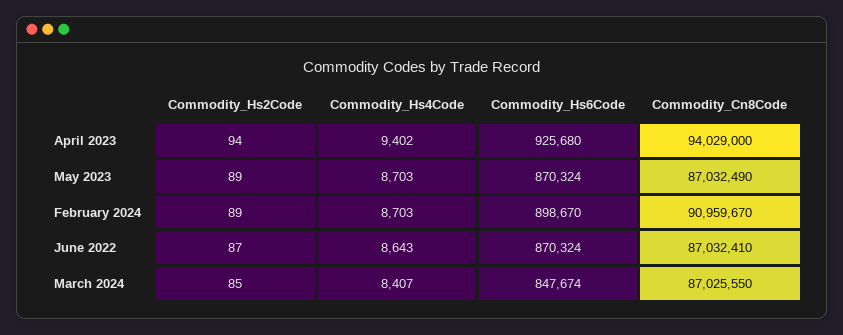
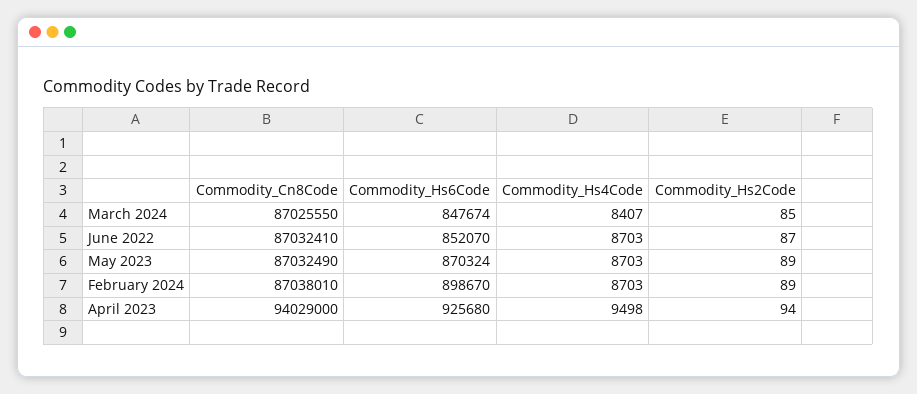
  {
    "Commodity_Hs2Code": {
      "April 2023": 94,
      "May 2023": 89,
      "February 2024": 89,
      "June 2022": 87,
      "March 2024": 85
    },
    "Commodity_Hs4Code": {
-     "April 2023": 9402,
+     "April 2023": 9498,
      "May 2023": 8703,
      "February 2024": 8703,
-     "June 2022": 8643,
+     "June 2022": 8703,
      "March 2024": 8407
    },
    "Commodity_Hs6Code": {
      "April 2023": 925680,
      "May 2023": 870324,
      "February 2024": 898670,
-     "June 2022": 870324,
+     "June 2022": 852070,
      "March 2024": 847674
    },
    "Commodity_Cn8Code": {
      "April 2023": 94029000,
      "May 2023": 87032490,
-     "February 2024": 90959670,
+     "February 2024": 87038010,
      "June 2022": 87032410,
      "March 2024": 87025550
    }
  }

